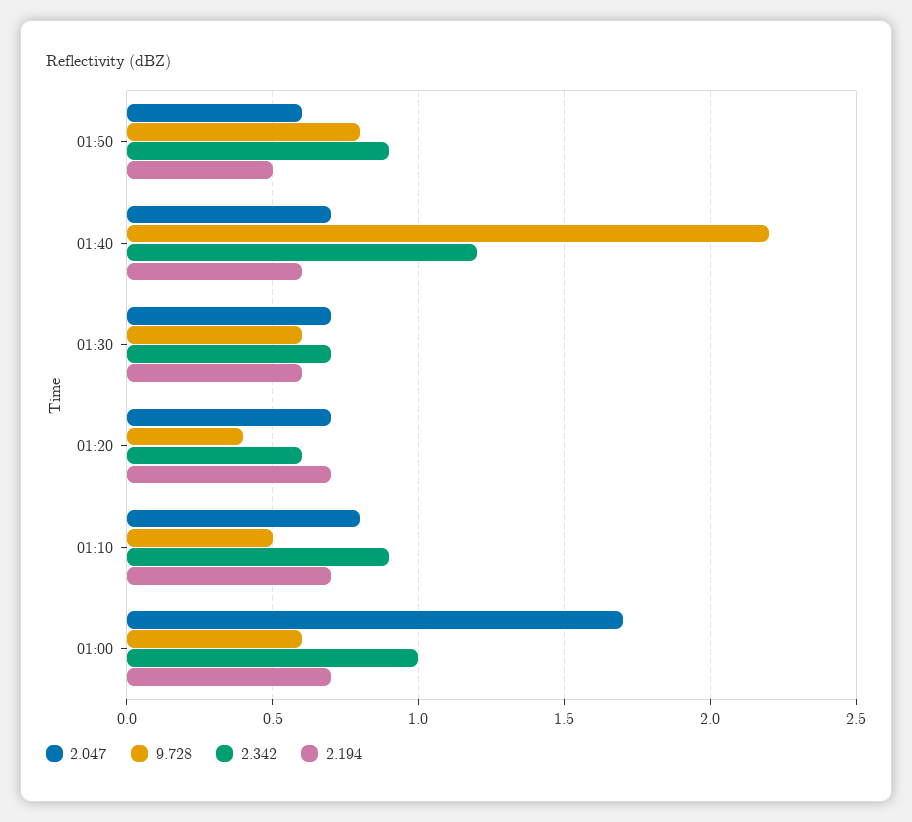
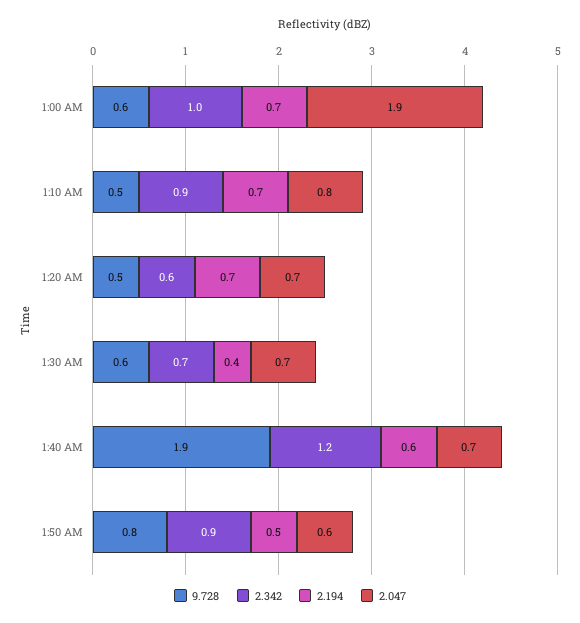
  {
    "2.047": {
      "01:50": 0.6,
      "01:40": 0.7,
      "01:30": 0.7,
      "01:20": 0.7,
      "01:10": 0.8,
-     "01:00": 1.7
+     "01:00": 1.9
    },
    "9.728": {
      "01:50": 0.8,
-     "01:40": 2.2,
+     "01:40": 1.9,
      "01:30": 0.6,
-     "01:20": 0.4,
+     "01:20": 0.5,
      "01:10": 0.5,
      "01:00": 0.6
    },
    "2.342": {
      "01:50": 0.9,
      "01:40": 1.2,
      "01:30": 0.7,
      "01:20": 0.6,
      "01:10": 0.9,
      "01:00": 1
    },
    "2.194": {
      "01:50": 0.5,
      "01:40": 0.6,
-     "01:30": 0.6,
+     "01:30": 0.4,
      "01:20": 0.7,
      "01:10": 0.7,
      "01:00": 0.7
    }
  }

